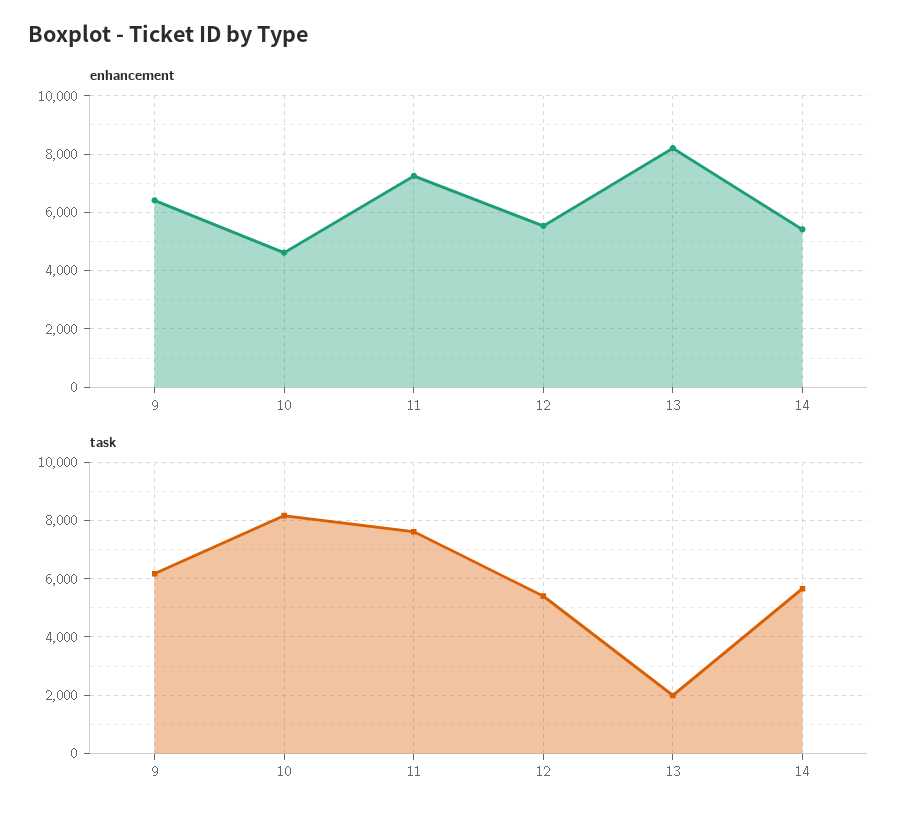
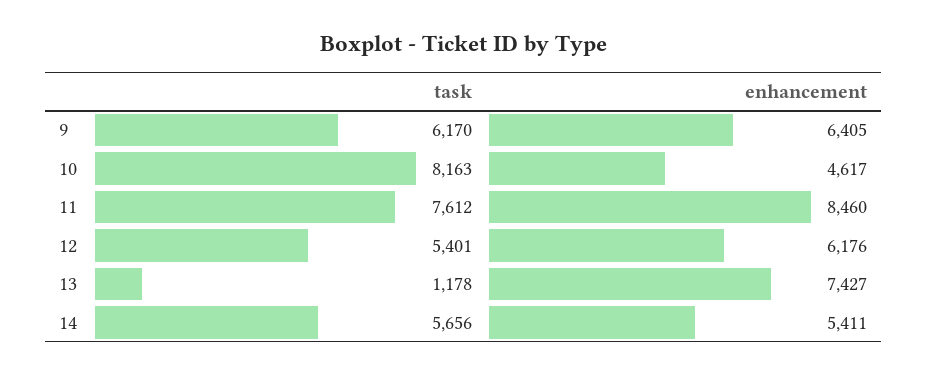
  {
    "enhancement": {
      "9": 6405,
      "10": 4617,
-     "11": 7250,
+     "11": 8460,
-     "12": 5500,
+     "12": 6176,
-     "13": 8250,
+     "13": 7427,
      "14": 5411
    },
    "task": {
      "9": 6170,
      "10": 8163,
      "11": 7612,
      "12": 5401,
-     "13": 2000,
+     "13": 1178,
      "14": 5656
    }
  }

